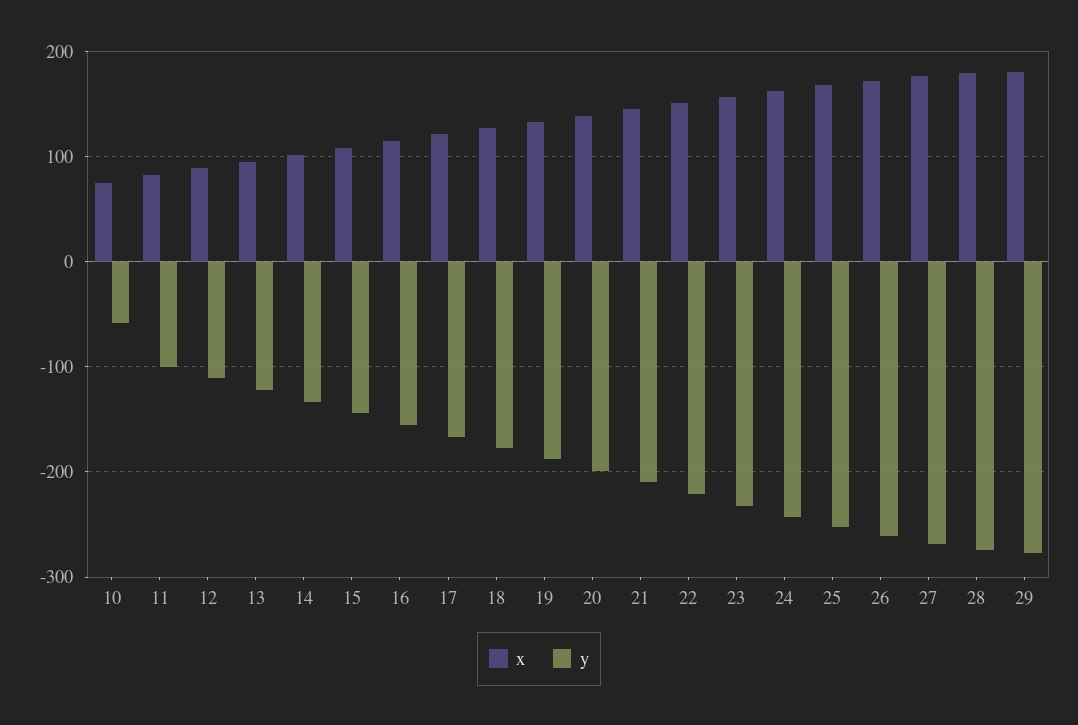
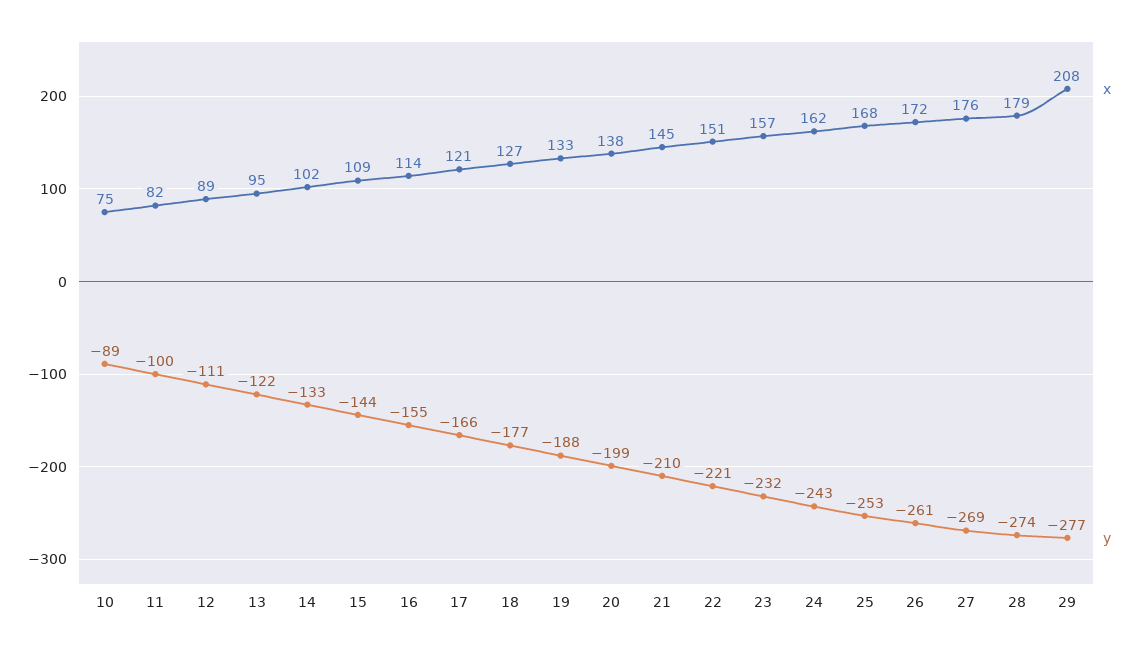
  {
    "x": {
      "10": 75,
      "11": 82,
      "12": 89,
      "13": 95,
      "14": 102,
      "15": 109,
      "16": 114,
      "17": 121,
      "18": 127,
      "19": 133,
      "20": 138,
      "21": 145,
      "22": 151,
      "23": 157,
      "24": 162,
      "25": 168,
      "26": 172,
      "27": 176,
      "28": 179,
-     "29": 180
+     "29": 208
    },
    "y": {
-     "10": -60,
+     "10": -89,
      "11": -100,
      "12": -111,
      "13": -122,
      "14": -133,
      "15": -144,
      "16": -155,
      "17": -166,
      "18": -177,
      "19": -188,
      "20": -199,
      "21": -210,
      "22": -221,
      "23": -232,
      "24": -243,
      "25": -253,
      "26": -261,
      "27": -269,
      "28": -274,
      "29": -277
    }
  }

